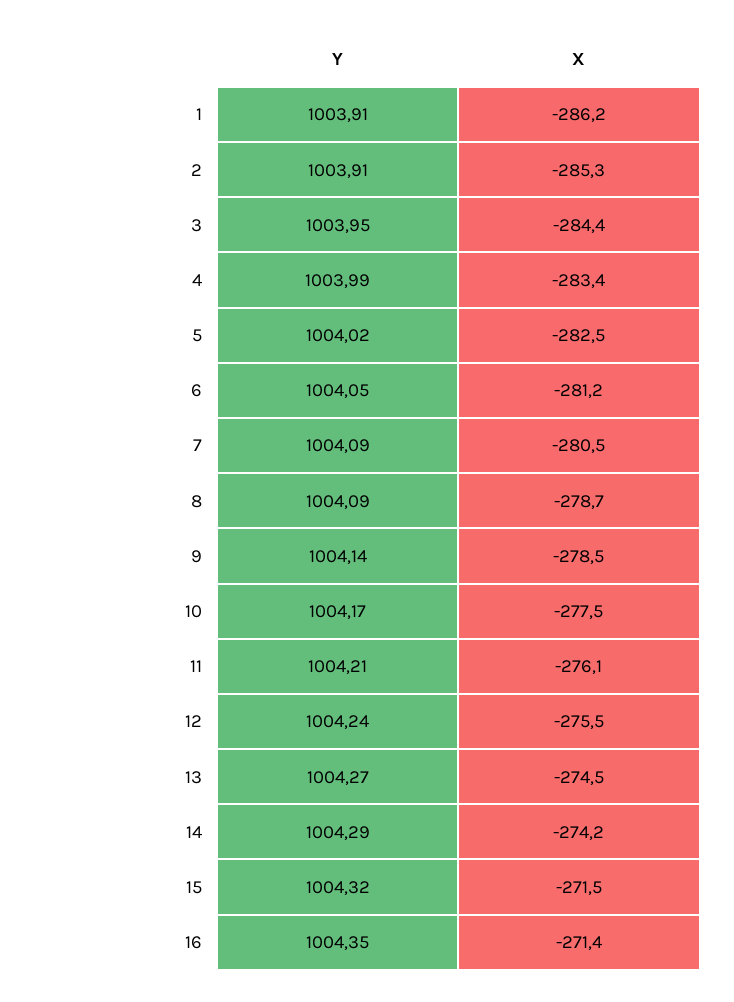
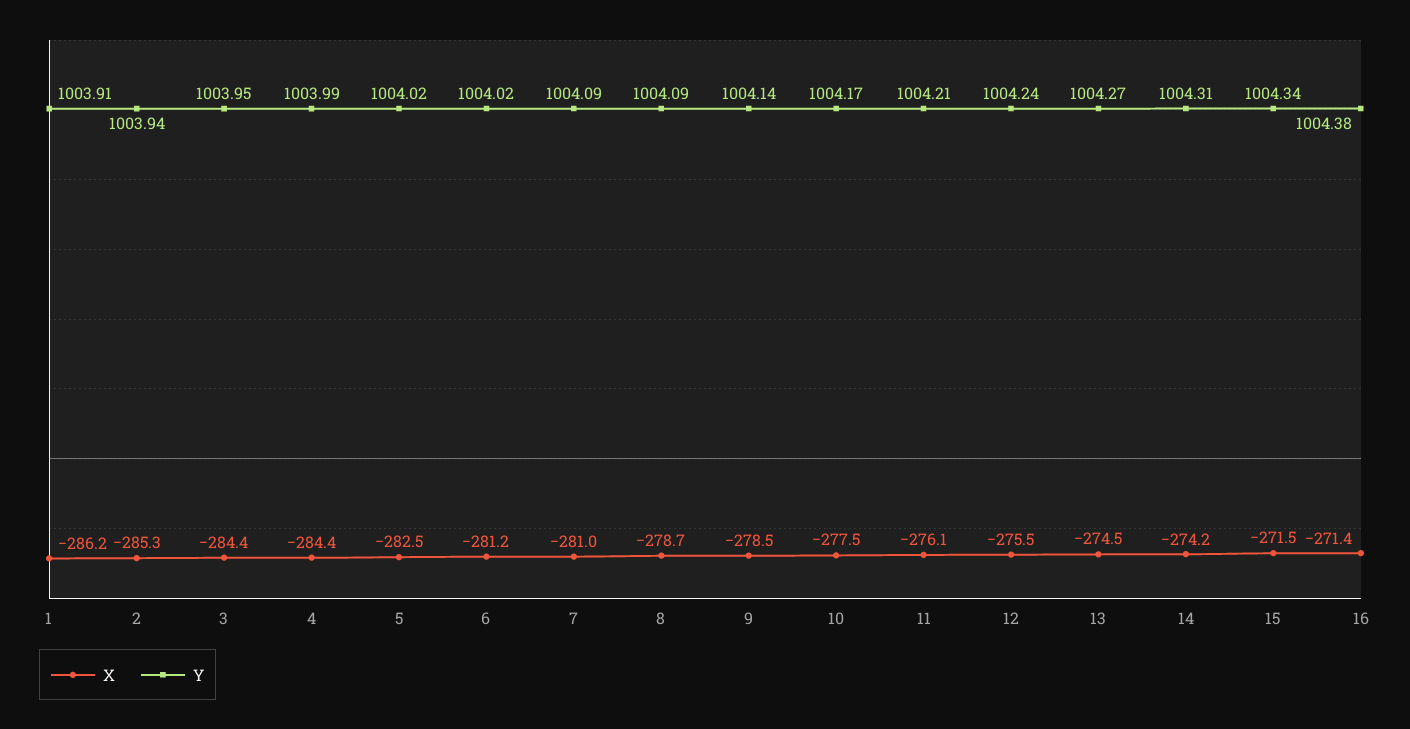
  {
    "Y": {
      "1": 1003.91,
-     "2": 1003.91,
+     "2": 1003.94,
      "3": 1003.95,
      "4": 1003.99,
      "5": 1004.02,
-     "6": 1004.05,
+     "6": 1004.02,
      "7": 1004.09,
      "8": 1004.09,
      "9": 1004.14,
      "10": 1004.17,
      "11": 1004.21,
      "12": 1004.24,
      "13": 1004.27,
-     "14": 1004.29,
+     "14": 1004.31,
-     "15": 1004.32,
+     "15": 1004.34,
-     "16": 1004.35
+     "16": 1004.38
    },
    "X": {
      "1": -286.2,
      "2": -285.3,
      "3": -284.4,
-     "4": -283.4,
+     "4": -284.4,
      "5": -282.5,
      "6": -281.2,
-     "7": -280.5,
+     "7": -281,
      "8": -278.7,
      "9": -278.5,
      "10": -277.5,
      "11": -276.1,
      "12": -275.5,
      "13": -274.5,
      "14": -274.2,
      "15": -271.5,
      "16": -271.4
    }
  }

